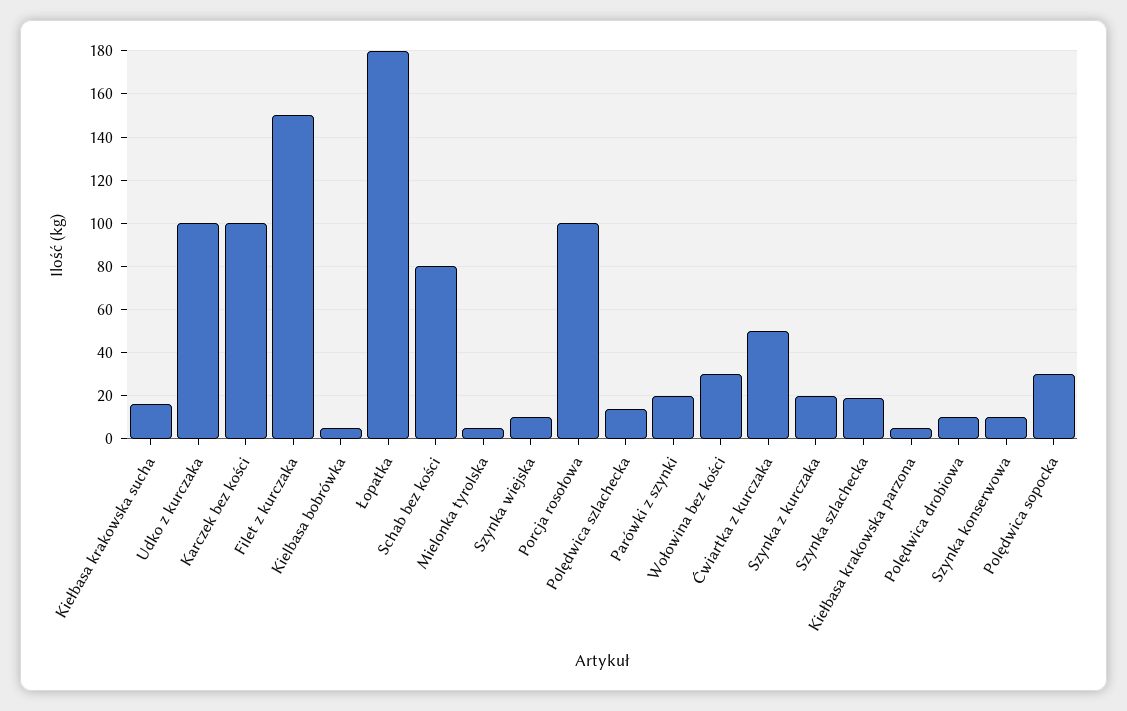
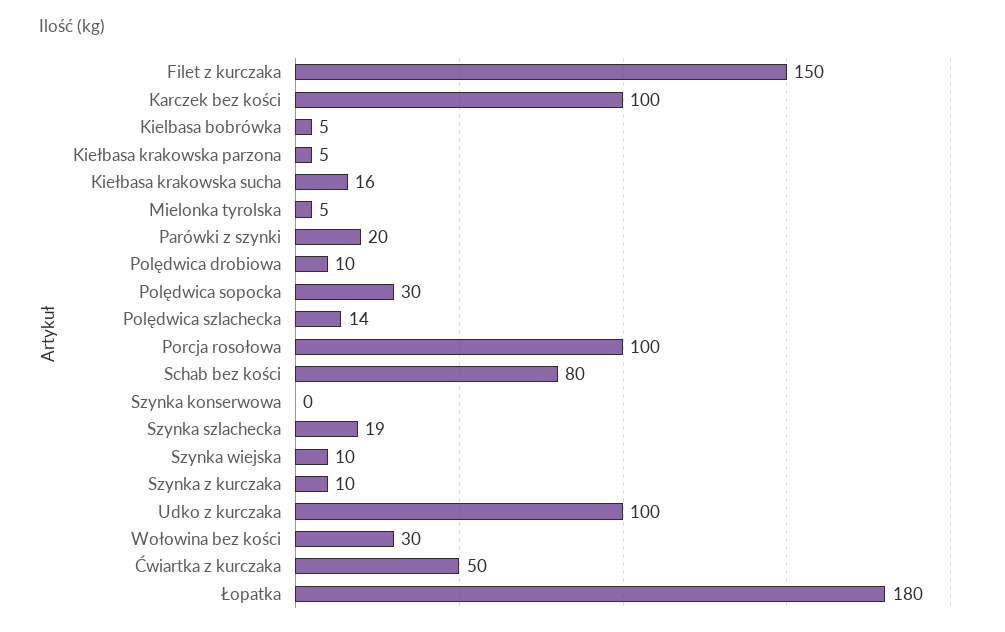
  {
    "Kiełbasa krakowska sucha": 16,
    "Udko z kurczaka": 100,
    "Karczek bez kości": 100,
    "Filet z kurczaka": 150,
    "Kielbasa bobrówka": 5,
    "Łopatka": 180,
    "Schab bez kości": 80,
    "Mielonka tyrolska": 5,
    "Szynka wiejska": 10,
    "Porcja rosołowa": 100,
    "Polędwica szlachecka": 14,
    "Parówki z szynki": 20,
    "Wołowina bez kości": 30,
    "Ćwiartka z kurczaka": 50,
-   "Szynka z kurczaka": 20,
+   "Szynka z kurczaka": 10,
    "Szynka szlachecka": 19,
    "Kiełbasa krakowska parzona": 5,
    "Polędwica drobiowa": 10,
-   "Szynka konserwowa": 10,
+   "Szynka konserwowa": 0,
    "Polędwica sopocka": 30
  }

